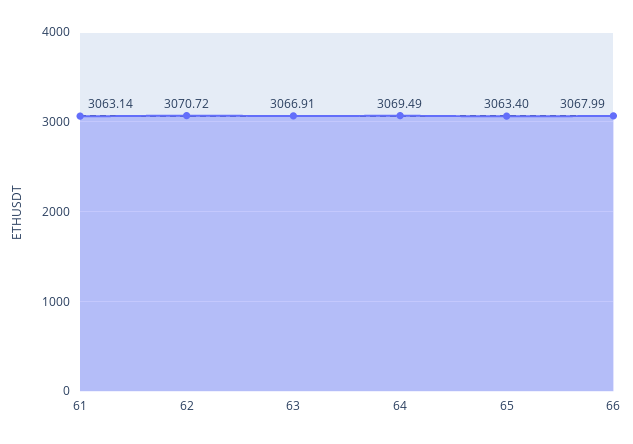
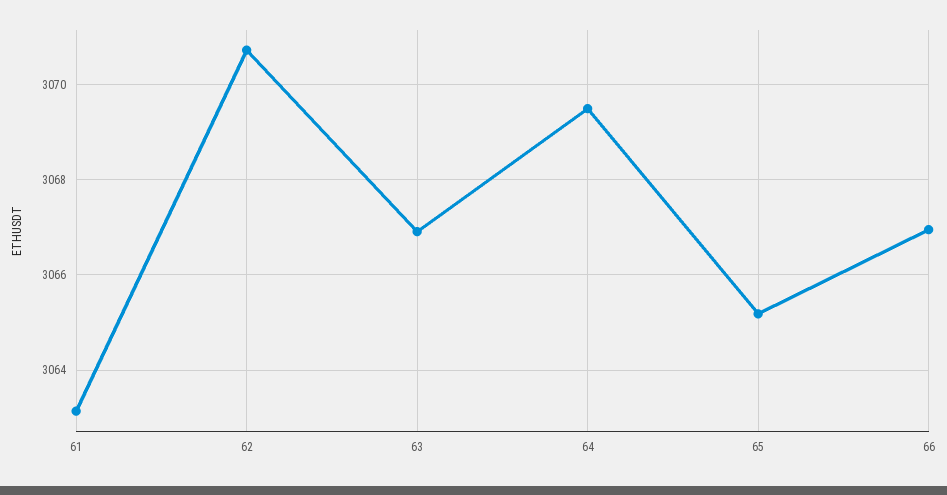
  {
    "61": 3063.14,
    "62": 3070.72,
    "63": 3066.91,
    "64": 3069.49,
-   "65": 3063.4,
+   "65": 3065.2,
-   "66": 3067.99
+   "66": 3067
  }

